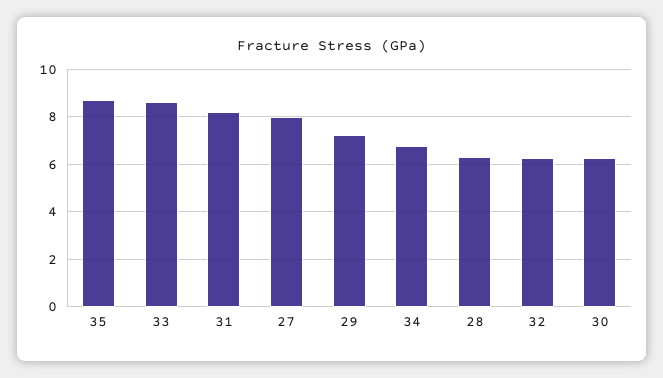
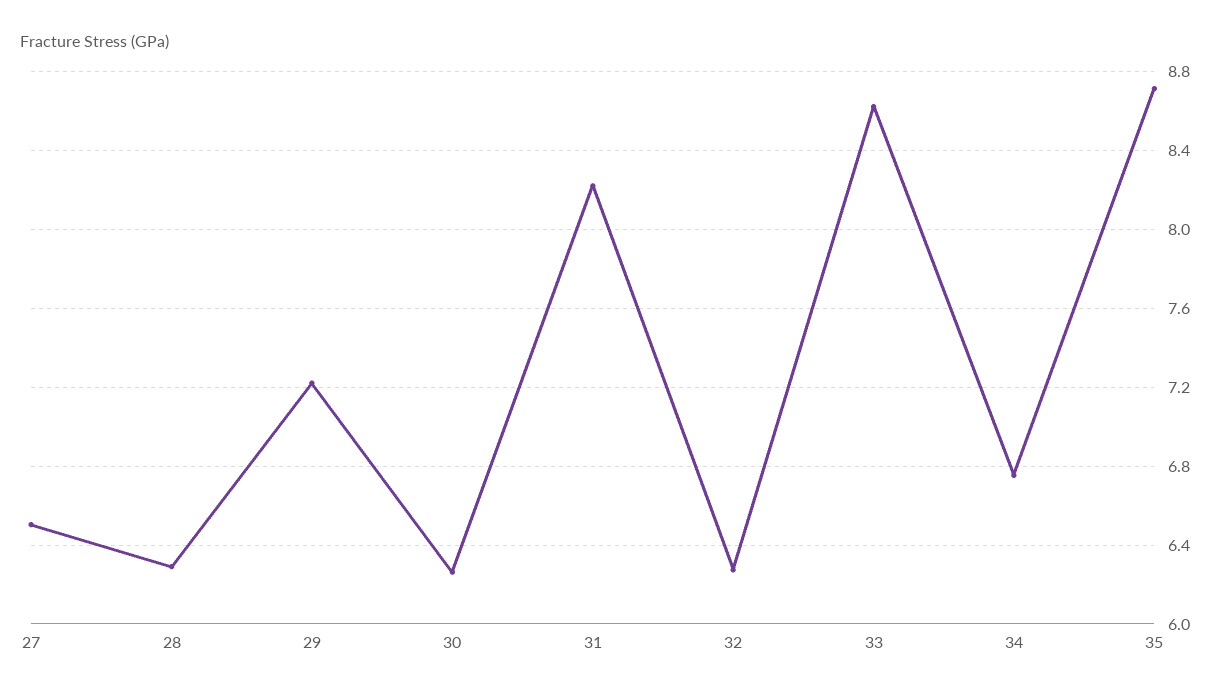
  {
    "35": 8.7,
    "33": 8.6,
    "31": 8.2,
-   "27": 8,
+   "27": 6.5,
    "29": 7.2,
    "34": 6.75,
    "28": 6.3,
    "32": 6.25,
    "30": 6.25
  }

